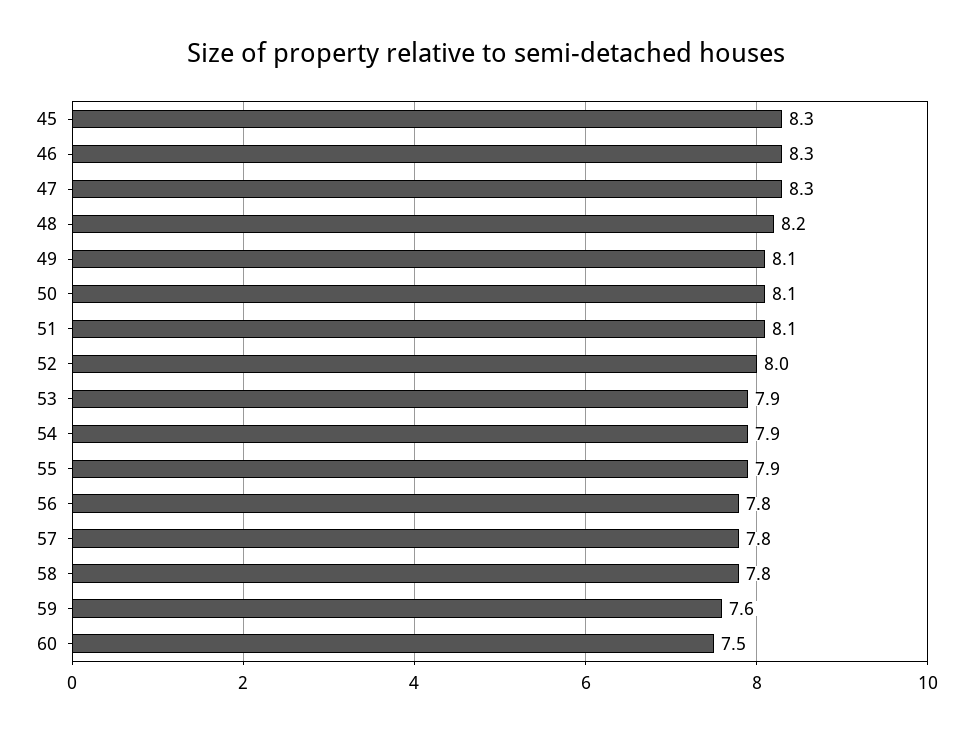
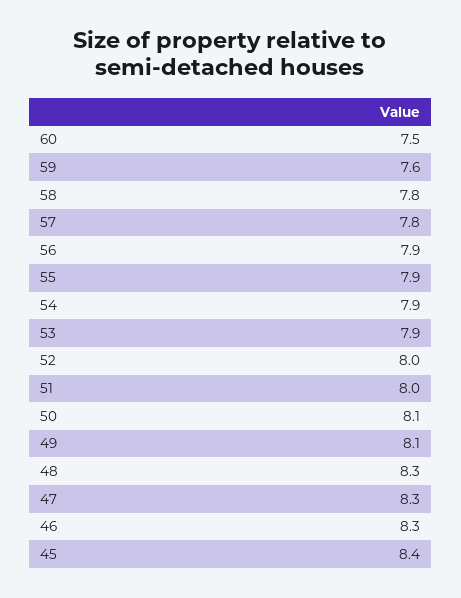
  {
-   "45": 8.3,
+   "45": 8.4,
    "46": 8.3,
    "47": 8.3,
-   "48": 8.2,
+   "48": 8.3,
    "49": 8.1,
    "50": 8.1,
-   "51": 8.1,
+   "51": 8,
    "52": 8,
    "53": 7.9,
    "54": 7.9,
    "55": 7.9,
-   "56": 7.8,
+   "56": 7.9,
    "57": 7.8,
    "58": 7.8,
    "59": 7.6,
    "60": 7.5
  }

